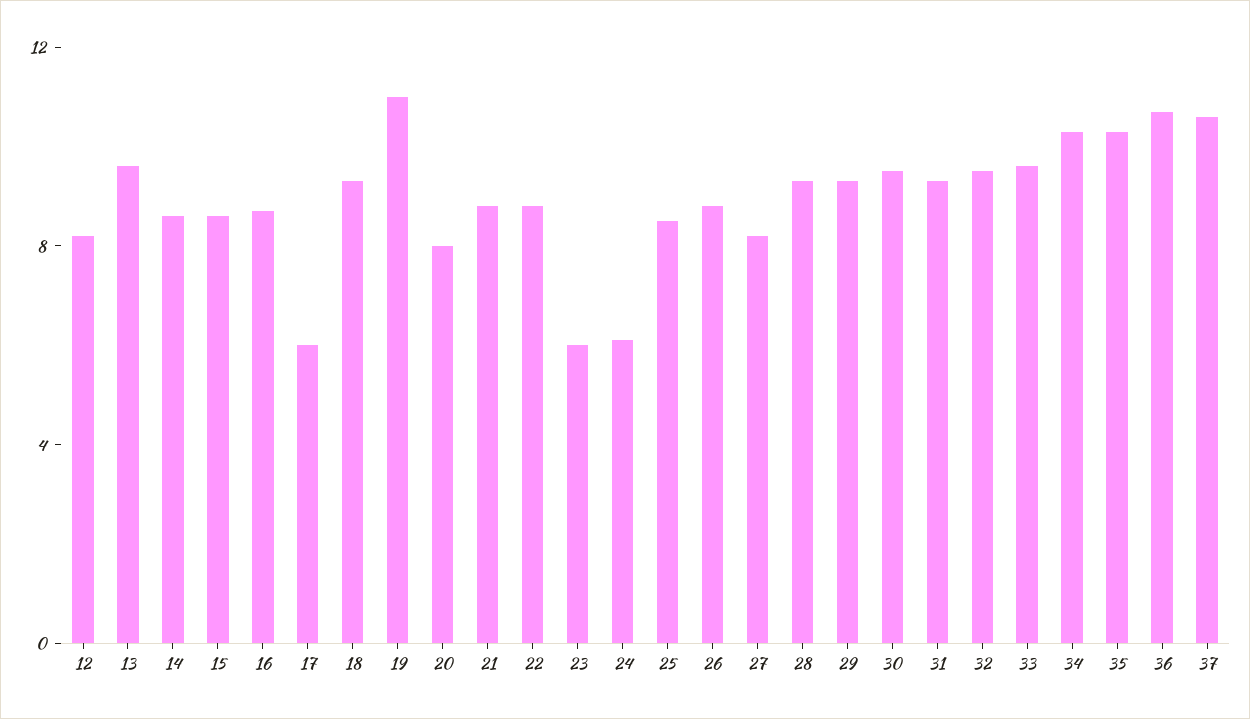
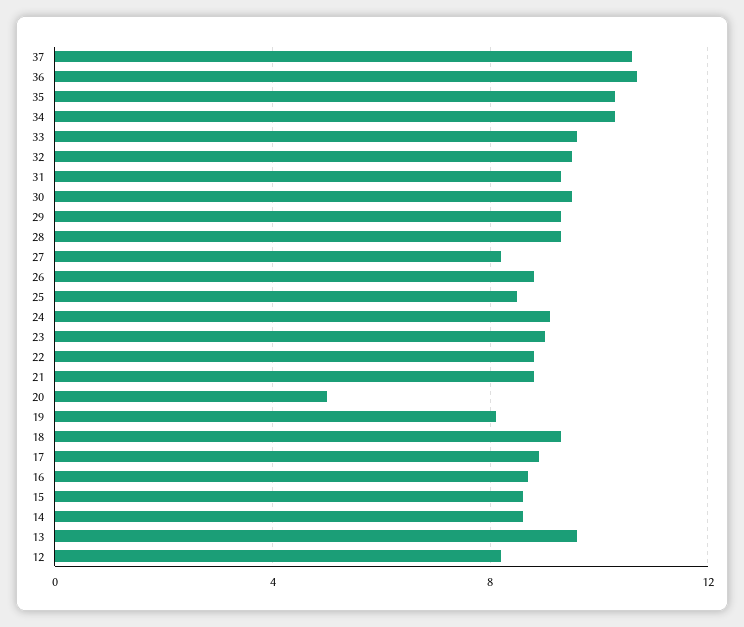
  {
    "12": 8,
    "13": 9.5,
    "14": 8.5,
    "15": 8.5,
    "16": 8.5,
-   "17": 6,
+   "17": 9,
    "18": 9.5,
-   "19": 11,
+   "19": 8,
-   "20": 8,
+   "20": 5,
    "21": 9,
    "22": 9,
-   "23": 6,
+   "23": 9,
-   "24": 6,
+   "24": 9,
    "25": 8.5,
    "26": 9,
    "27": 8,
    "28": 9.5,
    "29": 9.5,
    "30": 9.5,
    "31": 9.5,
    "32": 9.5,
    "33": 9.5,
    "34": 10.5,
    "35": 10.5,
    "36": 10.5,
    "37": 10.5
  }

